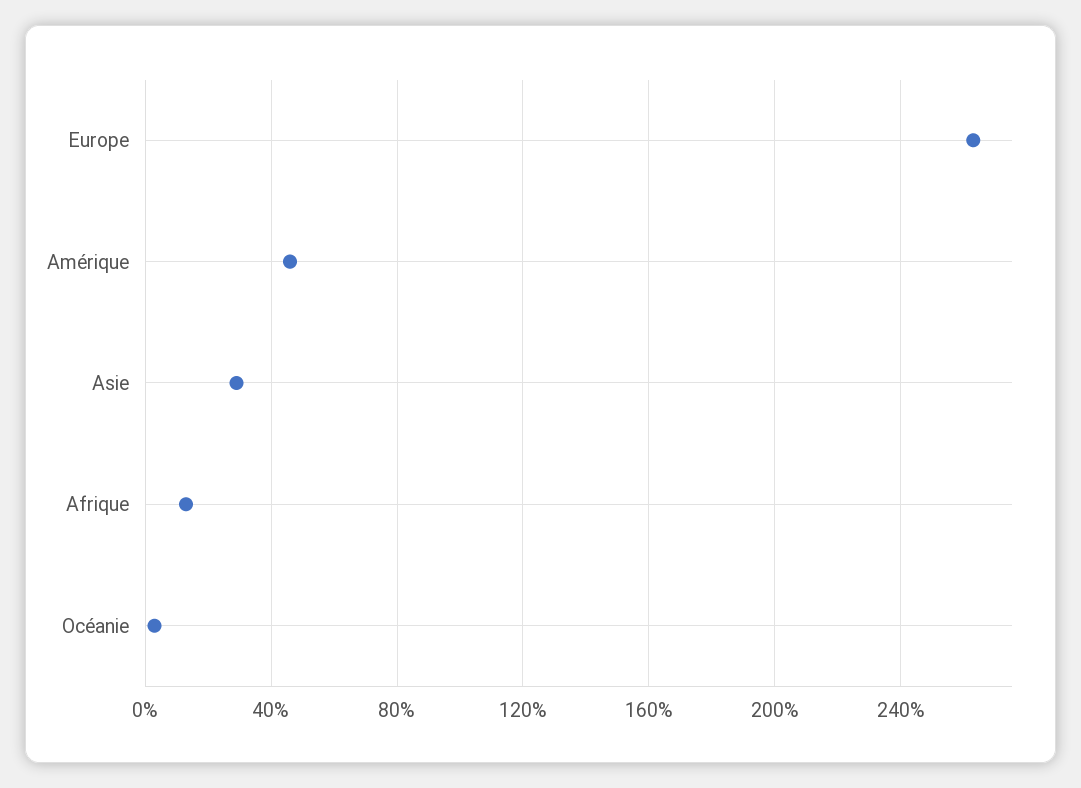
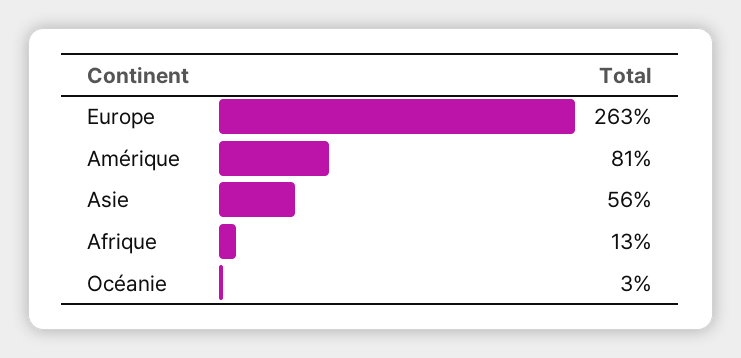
  {
    "Europe": 263,
-   "Amérique": 45,
+   "Amérique": 81,
-   "Asie": 30,
+   "Asie": 56,
    "Afrique": 13,
    "Océanie": 3
  }

